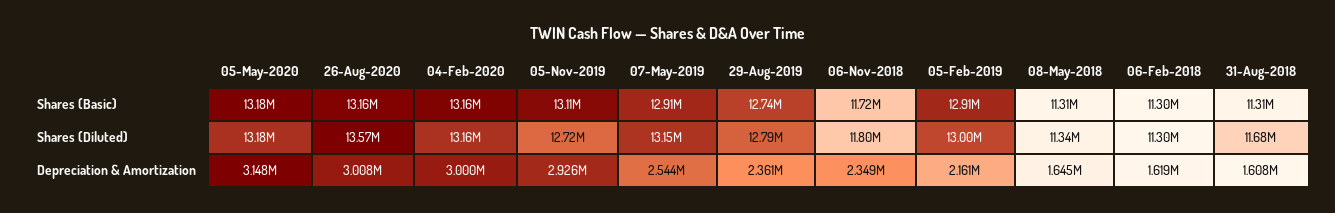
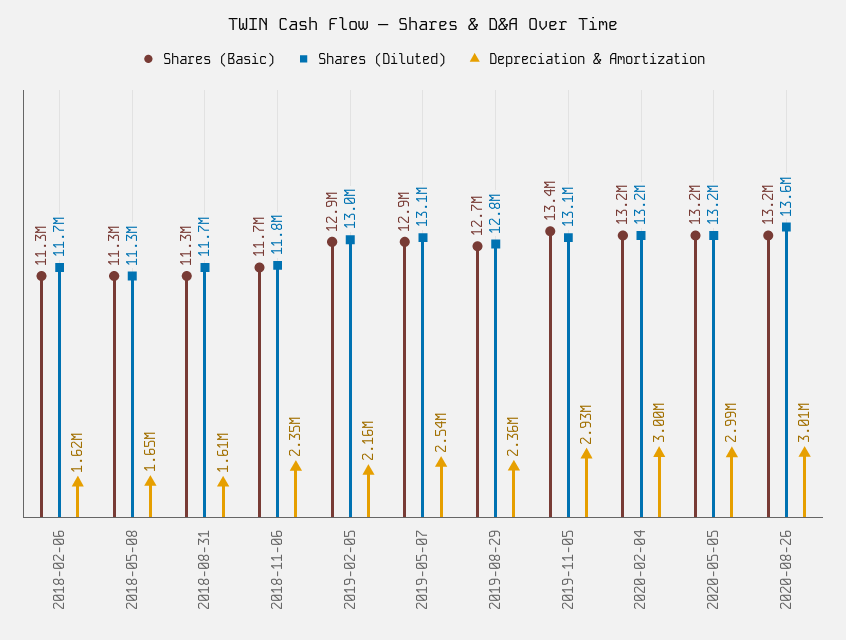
  {
    "Shares (Basic)": {
      "05-May-2020": 13180000,
      "26-Aug-2020": 13160000,
      "04-Feb-2020": 13160000,
-     "05-Nov-2019": 13110000,
+     "05-Nov-2019": 13400000,
      "07-May-2019": 12910000,
      "29-Aug-2019": 12740000,
      "06-Nov-2018": 11720000,
      "05-Feb-2019": 12910000,
      "08-May-2018": 11310000,
      "06-Feb-2018": 11300000,
      "31-Aug-2018": 11310000
    },
    "Shares (Diluted)": {
      "05-May-2020": 13180000,
      "26-Aug-2020": 13570000,
      "04-Feb-2020": 13160000,
-     "05-Nov-2019": 12720000,
+     "05-Nov-2019": 13100000,
      "07-May-2019": 13150000,
      "29-Aug-2019": 12790000,
      "06-Nov-2018": 11800000,
      "05-Feb-2019": 13000000,
      "08-May-2018": 11340000,
-     "06-Feb-2018": 11300000,
+     "06-Feb-2018": 11700000,
      "31-Aug-2018": 11680000
    },
    "Depreciation & Amortization": {
-     "05-May-2020": 3148000,
+     "05-May-2020": 2990000,
      "26-Aug-2020": 3008000,
      "04-Feb-2020": 3000000,
      "05-Nov-2019": 2926000,
      "07-May-2019": 2544000,
      "29-Aug-2019": 2361000,
      "06-Nov-2018": 2349000,
      "05-Feb-2019": 2161000,
      "08-May-2018": 1645000,
      "06-Feb-2018": 1619000,
      "31-Aug-2018": 1608000
    }
  }

